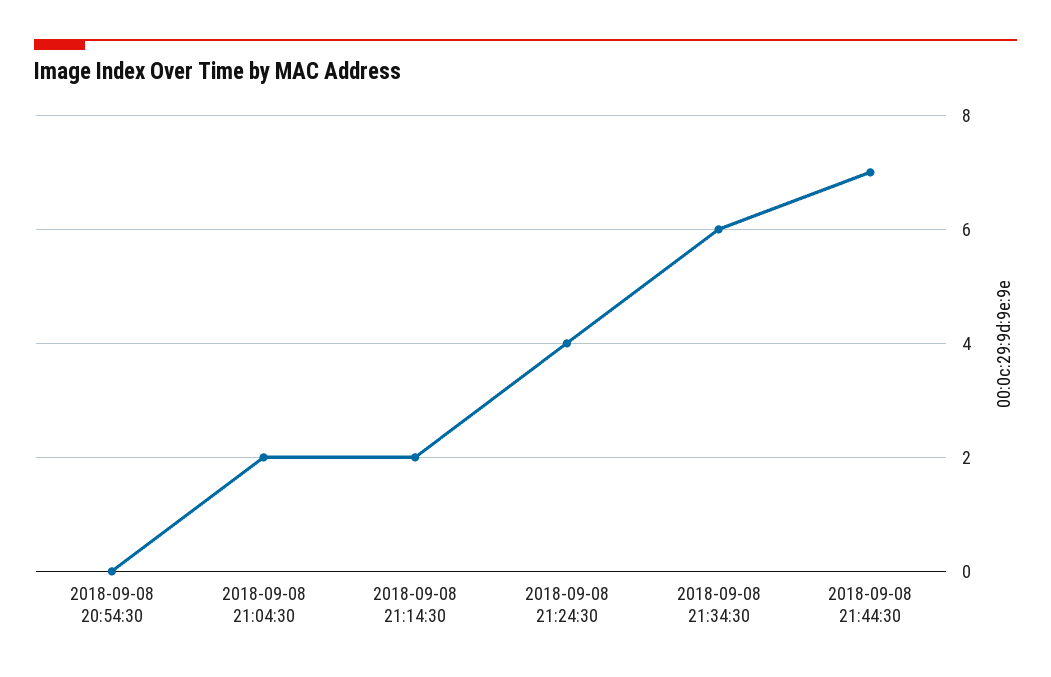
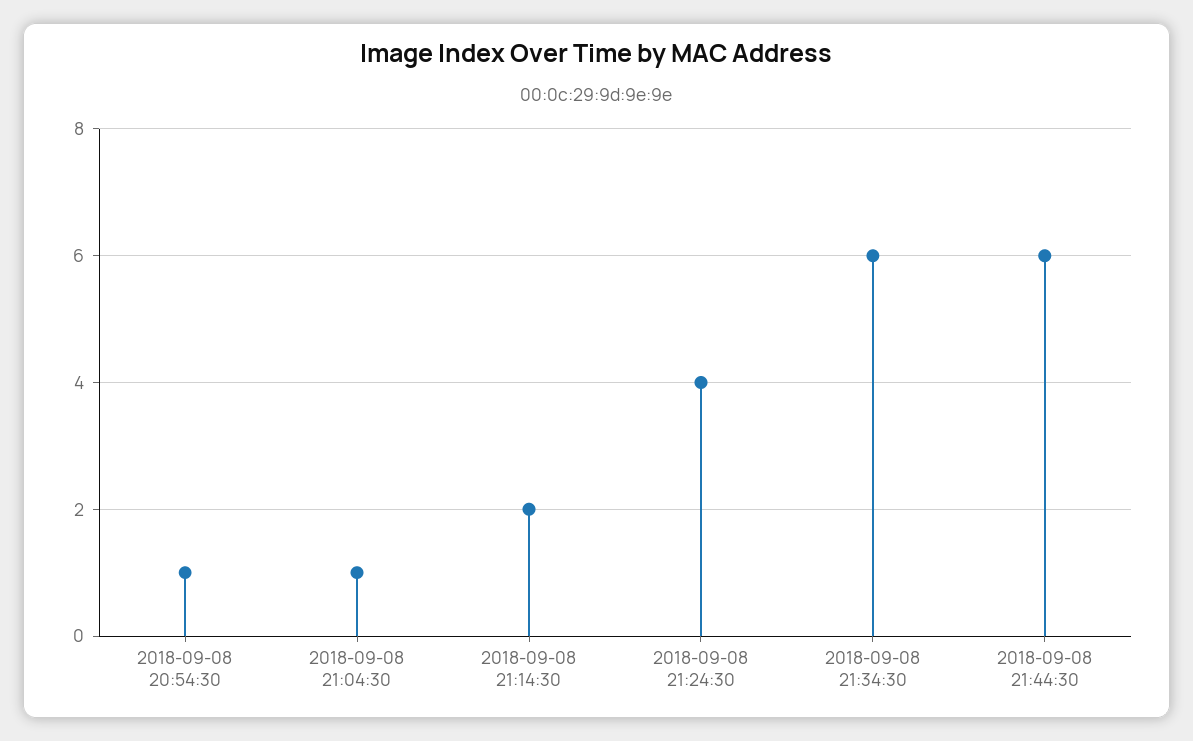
  {
-   "2018-09-08 20:54:30": 0,
+   "2018-09-08 20:54:30": 1,
-   "2018-09-08 21:04:30": 2,
+   "2018-09-08 21:04:30": 1,
    "2018-09-08 21:14:30": 2,
    "2018-09-08 21:24:30": 4,
    "2018-09-08 21:34:30": 6,
-   "2018-09-08 21:44:30": 7
+   "2018-09-08 21:44:30": 6
  }

